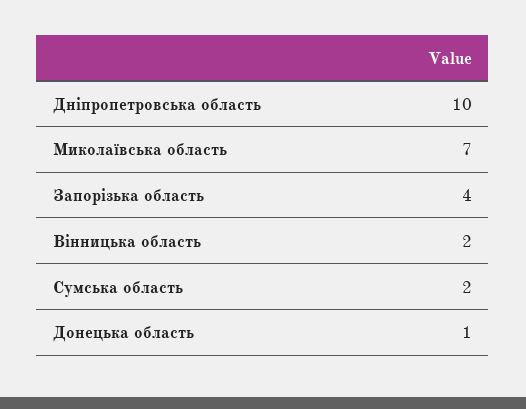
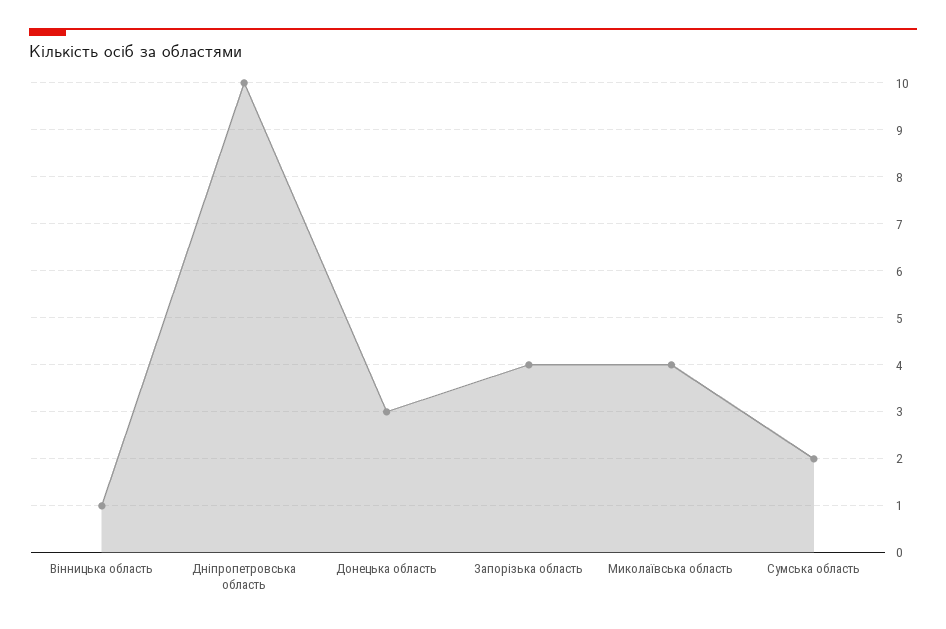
  {
    "Дніпропетровська область": 10,
-   "Миколаївська область": 7,
+   "Миколаївська область": 4,
    "Запорізька область": 4,
-   "Вінницька область": 2,
+   "Вінницька область": 1,
    "Сумська область": 2,
-   "Донецька область": 1
+   "Донецька область": 3
  }

